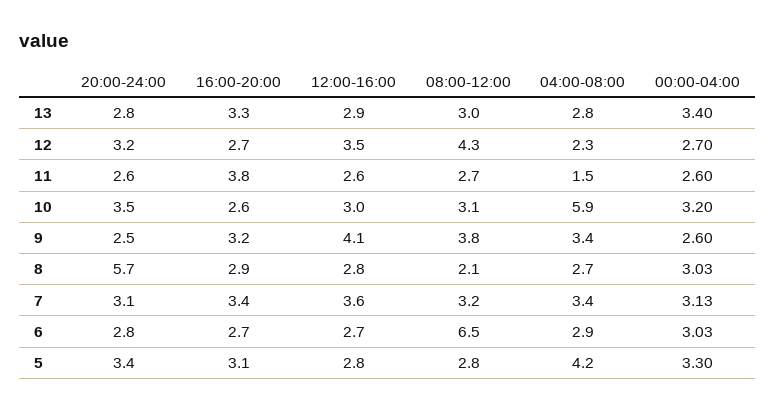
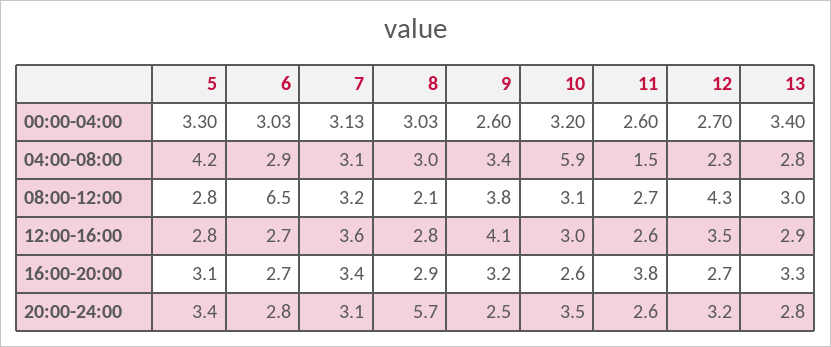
  {
    "20:00-24:00": {
      "13": 2.8,
      "12": 3.2,
      "11": 2.6,
      "10": 3.5,
      "9": 2.5,
      "8": 5.7,
      "7": 3.1,
      "6": 2.8,
      "5": 3.4
    },
    "16:00-20:00": {
      "13": 3.3,
      "12": 2.7,
      "11": 3.8,
      "10": 2.6,
      "9": 3.2,
      "8": 2.9,
      "7": 3.4,
      "6": 2.7,
      "5": 3.1
    },
    "12:00-16:00": {
      "13": 2.9,
      "12": 3.5,
      "11": 2.6,
      "10": 3,
      "9": 4.1,
      "8": 2.8,
      "7": 3.6,
      "6": 2.7,
      "5": 2.8
    },
    "08:00-12:00": {
      "13": 3,
      "12": 4.3,
      "11": 2.7,
      "10": 3.1,
      "9": 3.8,
      "8": 2.1,
      "7": 3.2,
      "6": 6.5,
      "5": 2.8
    },
    "04:00-08:00": {
      "13": 2.8,
      "12": 2.3,
      "11": 1.5,
      "10": 5.9,
      "9": 3.4,
-     "8": 2.7,
+     "8": 3,
-     "7": 3.4,
+     "7": 3.1,
      "6": 2.9,
      "5": 4.2
    },
    "00:00-04:00": {
      "13": 3.4,
      "12": 2.7,
      "11": 2.6,
      "10": 3.2,
      "9": 2.6,
      "8": 3.03,
      "7": 3.13,
      "6": 3.03,
      "5": 3.3
    }
  }

